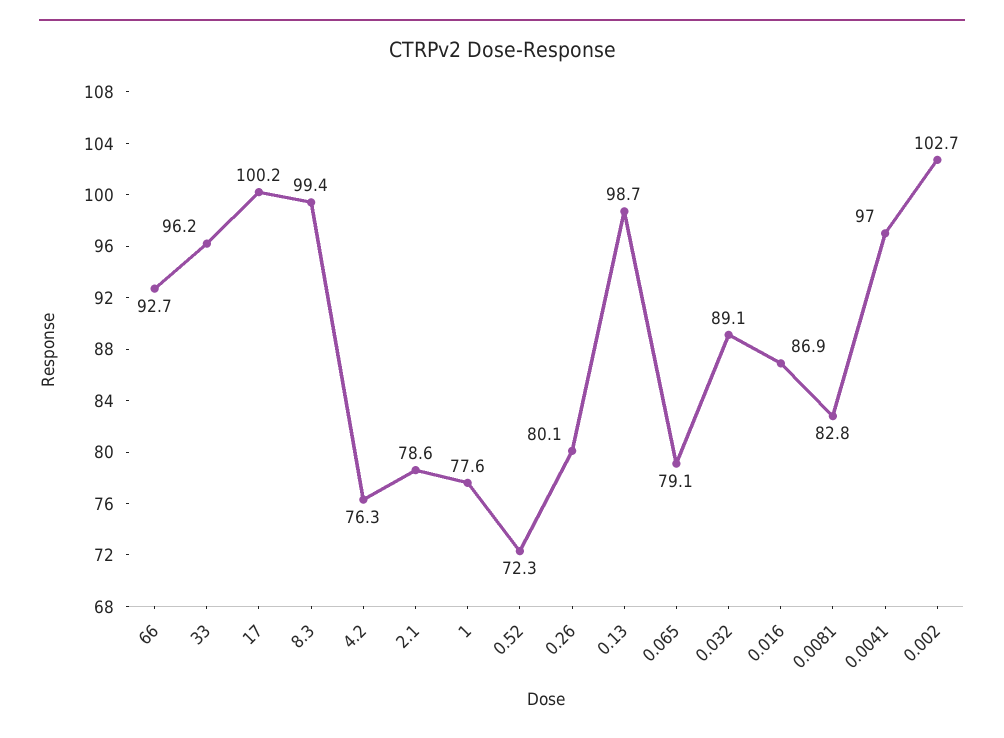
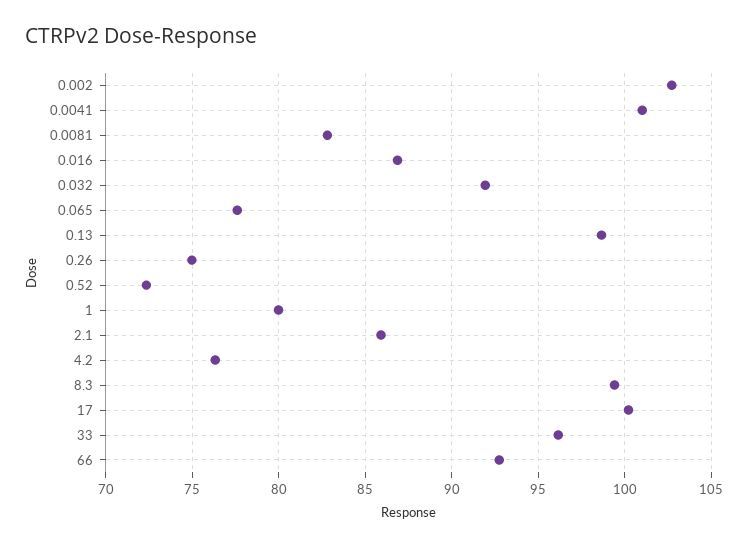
  {
    "66": 92.7,
    "33": 96.2,
    "17": 100.2,
    "8.3": 99.4,
    "4.2": 76.3,
-   "2.1": 78.6,
+   "2.1": 86,
-   "1": 77.6,
+   "1": 80,
    "0.52": 72.3,
-   "0.26": 80.1,
+   "0.26": 75,
    "0.13": 98.7,
-   "0.065": 79.1,
+   "0.065": 77.5,
-   "0.032": 89.1,
+   "0.032": 92,
    "0.016": 86.9,
    "0.0081": 82.8,
-   "0.0041": 97,
+   "0.0041": 101,
    "0.002": 102.7
  }

